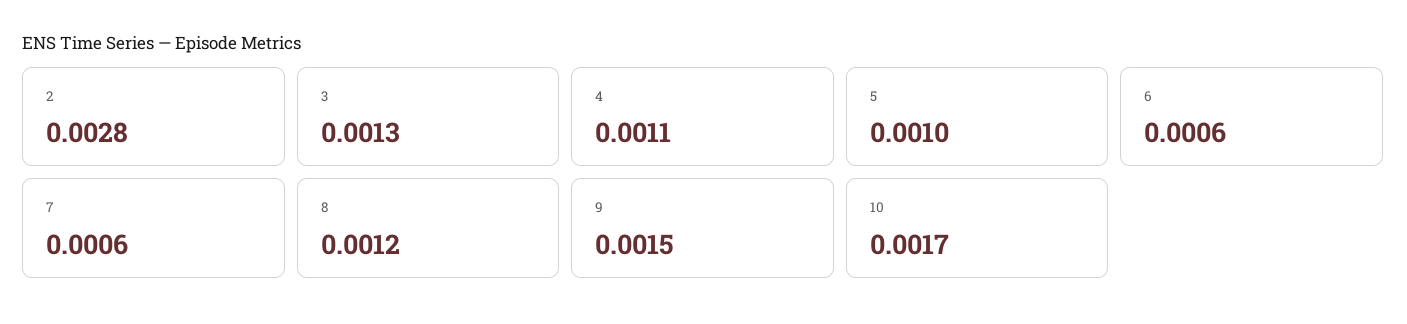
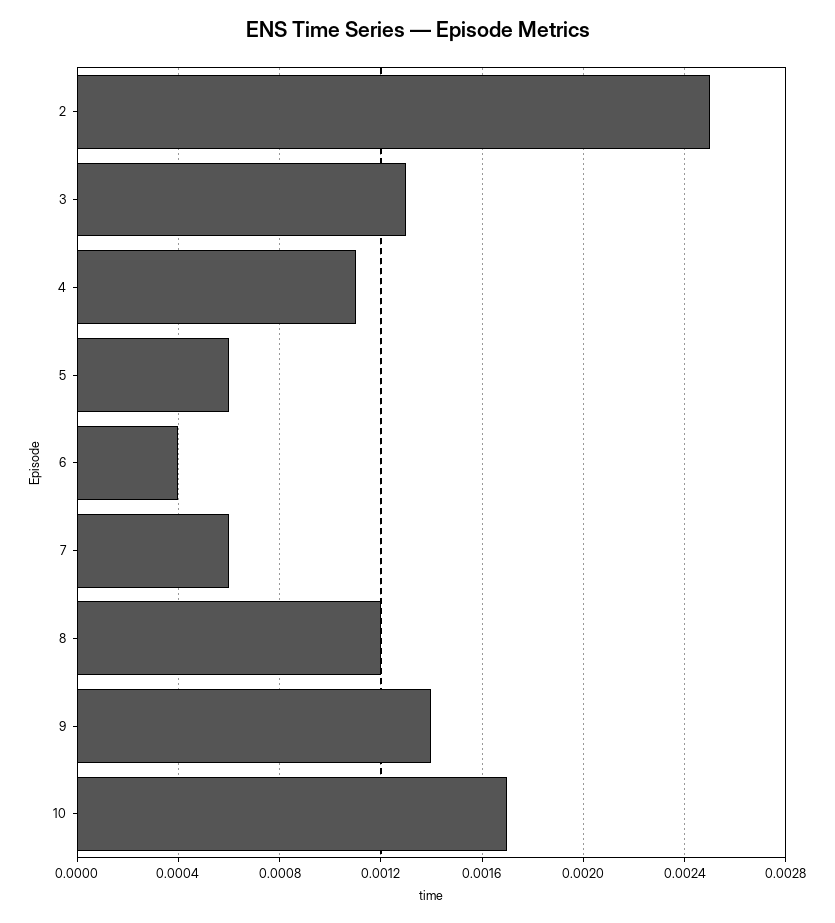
  {
-   "2": 0.0028,
+   "2": 0.0025,
    "3": 0.0013,
    "4": 0.0011,
-   "5": 0.001,
+   "5": 0.0006,
-   "6": 0.0006,
+   "6": 0.0004,
    "7": 0.0006,
    "8": 0.0012,
-   "9": 0.0015,
+   "9": 0.0014,
    "10": 0.0017
  }

